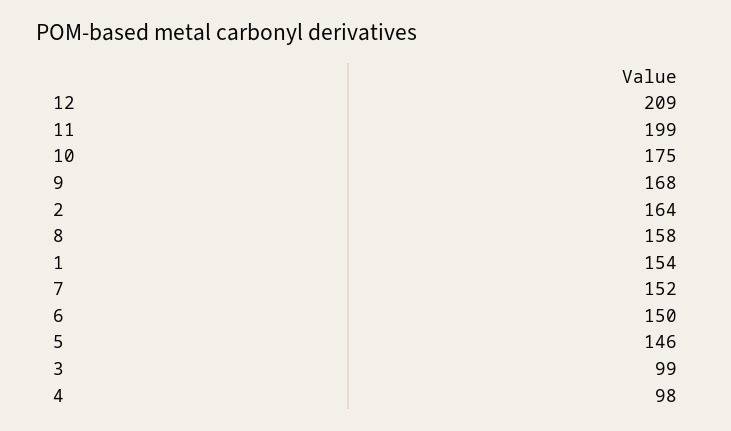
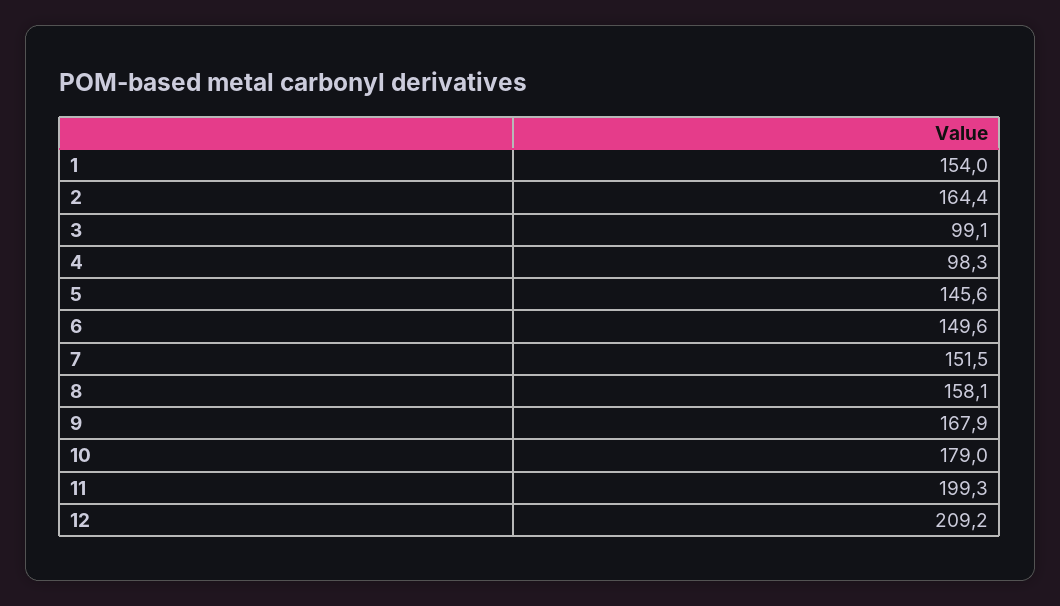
  {
    "12": 209.2,
    "11": 199.3,
-   "10": 175,
+   "10": 179,
    "9": 167.9,
    "2": 164.4,
    "8": 158.1,
    "1": 154,
    "7": 151.5,
    "6": 149.6,
    "5": 145.6,
    "3": 99.1,
    "4": 98.3
  }

